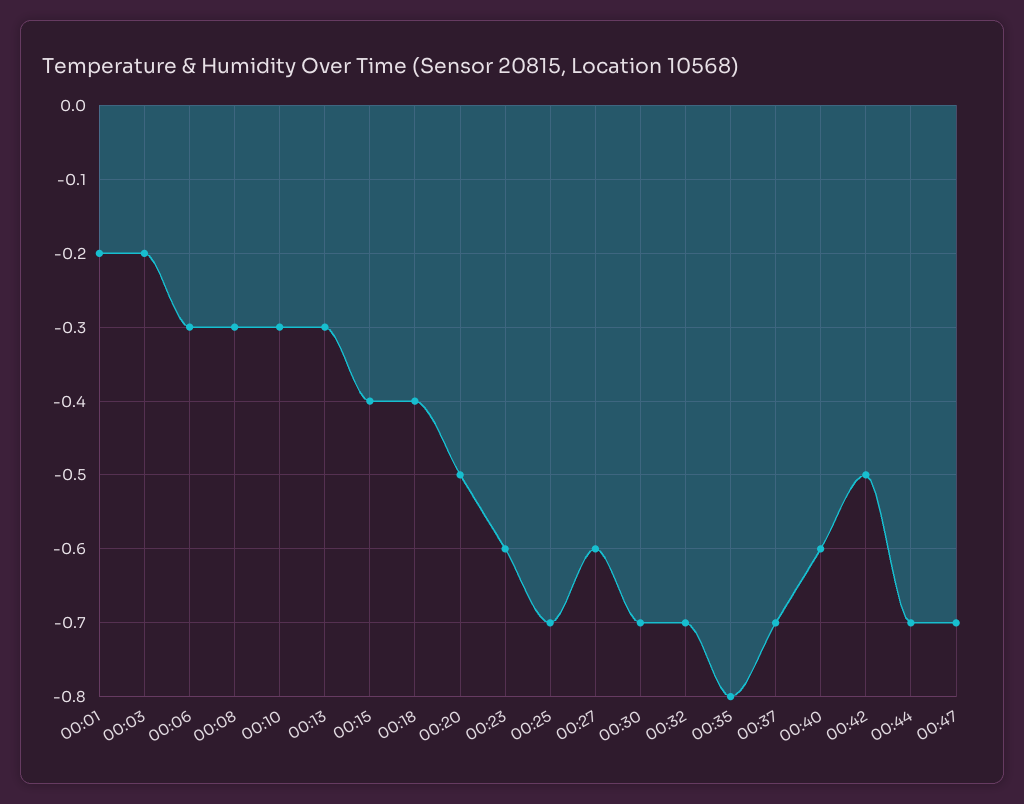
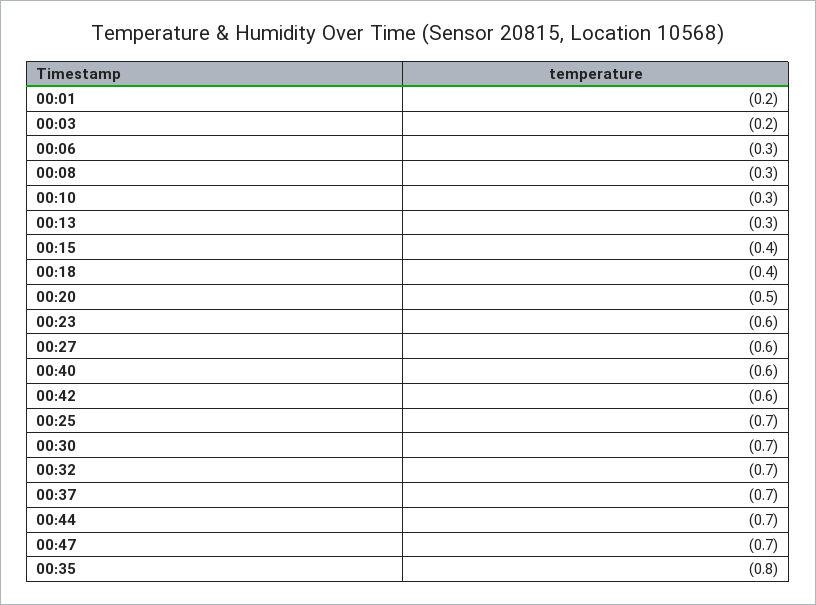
  {
    "00:01": -0.2,
    "00:03": -0.2,
    "00:06": -0.3,
    "00:08": -0.3,
    "00:10": -0.3,
    "00:13": -0.3,
    "00:15": -0.4,
    "00:18": -0.4,
    "00:20": -0.5,
    "00:23": -0.6,
    "00:25": -0.7,
    "00:27": -0.6,
    "00:30": -0.7,
    "00:32": -0.7,
    "00:35": -0.8,
    "00:37": -0.7,
    "00:40": -0.6,
-   "00:42": -0.5,
+   "00:42": -0.6,
    "00:44": -0.7,
    "00:47": -0.7
  }

